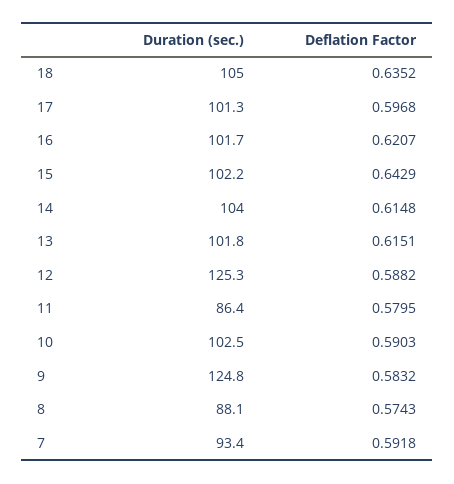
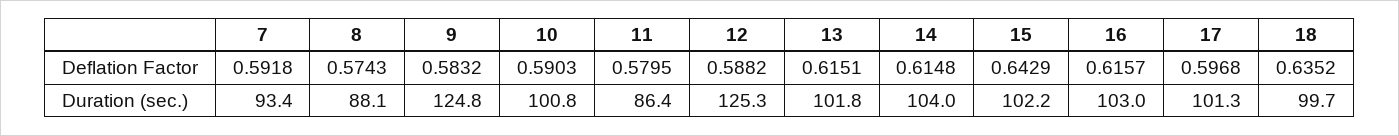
  {
    "Duration (sec.)": {
-     "18": 105,
+     "18": 99.7,
      "17": 101.3,
-     "16": 101.7,
+     "16": 103,
      "15": 102.2,
      "14": 104,
      "13": 101.8,
      "12": 125.3,
      "11": 86.4,
-     "10": 102.5,
+     "10": 100.8,
      "9": 124.8,
      "8": 88.1,
      "7": 93.4
    },
    "Deflation Factor": {
      "18": 0.6352,
      "17": 0.5968,
-     "16": 0.6207,
+     "16": 0.6157,
      "15": 0.6429,
      "14": 0.6148,
      "13": 0.6151,
      "12": 0.5882,
      "11": 0.5795,
      "10": 0.5903,
      "9": 0.5832,
      "8": 0.5743,
      "7": 0.5918
    }
  }

